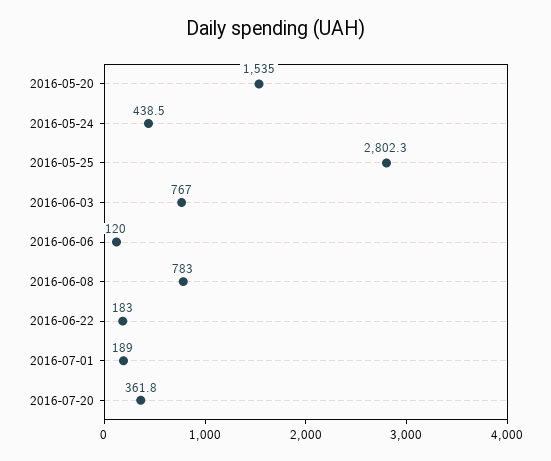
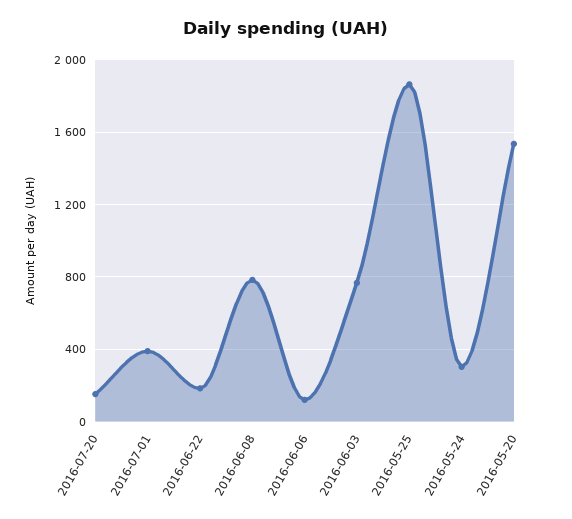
  {
    "2016-05-20": 1535,
-   "2016-05-24": 438.5,
+   "2016-05-24": 300,
-   "2016-05-25": 2802.3,
+   "2016-05-25": 1850,
    "2016-06-03": 767,
    "2016-06-06": 120,
    "2016-06-08": 783,
    "2016-06-22": 183,
-   "2016-07-01": 189,
+   "2016-07-01": 400,
-   "2016-07-20": 361.8
+   "2016-07-20": 150
  }

